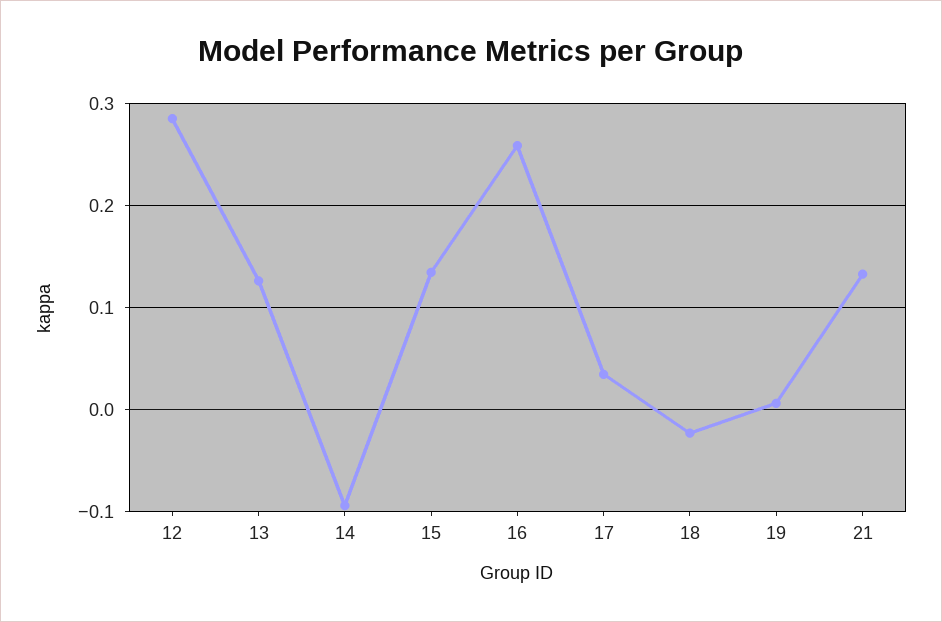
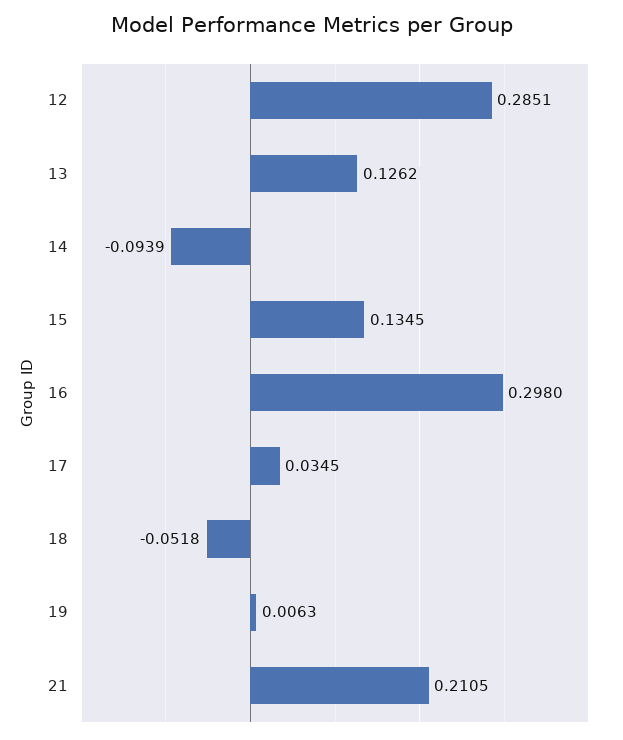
  {
    "12": 0.2851,
    "13": 0.1262,
    "14": -0.0939,
    "15": 0.1345,
-   "16": 0.26,
+   "16": 0.298,
    "17": 0.0345,
-   "18": -0.02,
+   "18": -0.0518,
    "19": 0.0063,
-   "21": 0.13
+   "21": 0.2105
  }

